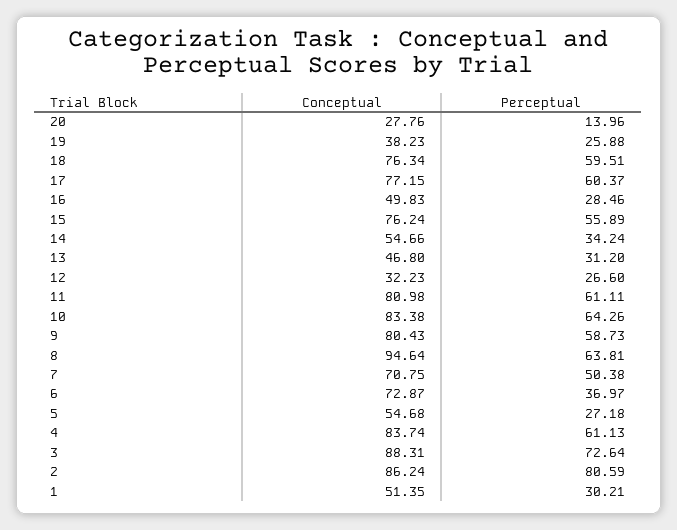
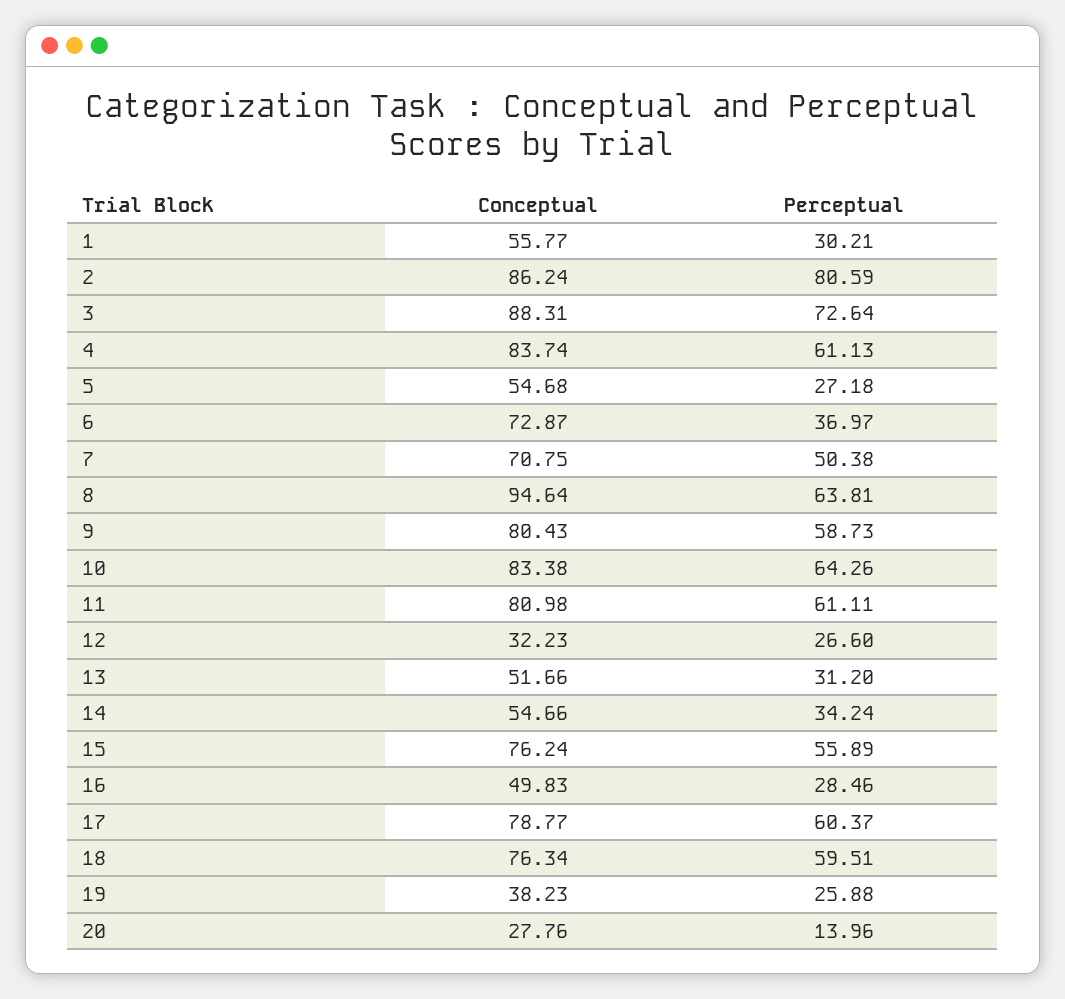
  {
    "Conceptual": {
      "20": 27.76,
      "19": 38.23,
      "18": 76.34,
-     "17": 77.15,
+     "17": 78.77,
      "16": 49.83,
      "15": 76.24,
      "14": 54.66,
-     "13": 46.8,
+     "13": 51.66,
      "12": 32.23,
      "11": 80.98,
      "10": 83.38,
      "9": 80.43,
      "8": 94.64,
      "7": 70.75,
      "6": 72.87,
      "5": 54.68,
      "4": 83.74,
      "3": 88.31,
      "2": 86.24,
-     "1": 51.35
+     "1": 55.77
    },
    "Perceptual": {
      "20": 13.96,
      "19": 25.88,
      "18": 59.51,
      "17": 60.37,
      "16": 28.46,
      "15": 55.89,
      "14": 34.24,
      "13": 31.2,
      "12": 26.6,
      "11": 61.11,
      "10": 64.26,
      "9": 58.73,
      "8": 63.81,
      "7": 50.38,
      "6": 36.97,
      "5": 27.18,
      "4": 61.13,
      "3": 72.64,
      "2": 80.59,
      "1": 30.21
    }
  }

